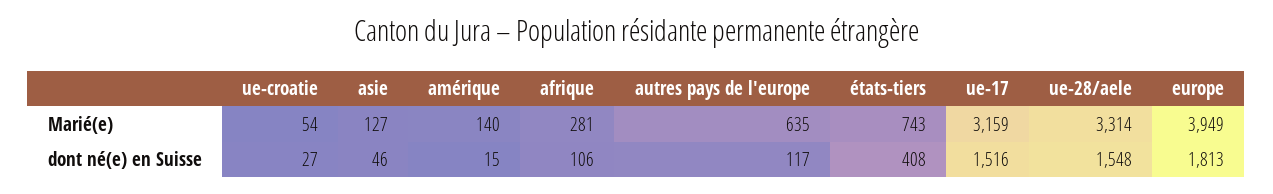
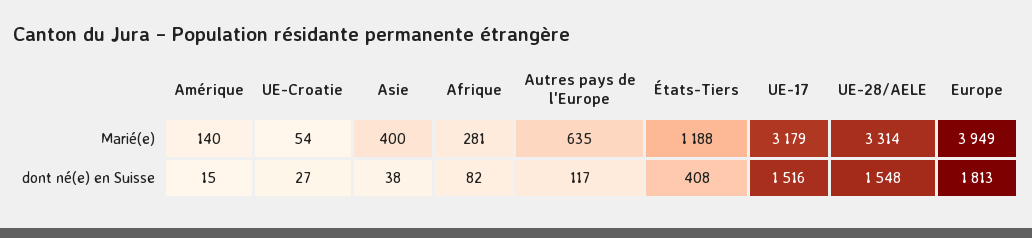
  {
    "ue-croatie": {
      "Marié(e)": 54,
      "dont né(e) en Suisse": 27
    },
    "asie": {
-     "Marié(e)": 127,
+     "Marié(e)": 400,
-     "dont né(e) en Suisse": 46
+     "dont né(e) en Suisse": 38
    },
    "amérique": {
      "Marié(e)": 140,
      "dont né(e) en Suisse": 15
    },
    "afrique": {
      "Marié(e)": 281,
-     "dont né(e) en Suisse": 106
+     "dont né(e) en Suisse": 82
    },
    "autres pays de l'europe": {
      "Marié(e)": 635,
      "dont né(e) en Suisse": 117
    },
    "états-tiers": {
-     "Marié(e)": 743,
+     "Marié(e)": 1188,
      "dont né(e) en Suisse": 408
    },
    "ue-17": {
-     "Marié(e)": 3159,
+     "Marié(e)": 3179,
      "dont né(e) en Suisse": 1516
    },
    "ue-28/aele": {
      "Marié(e)": 3314,
      "dont né(e) en Suisse": 1548
    },
    "europe": {
      "Marié(e)": 3949,
      "dont né(e) en Suisse": 1813
    }
  }

